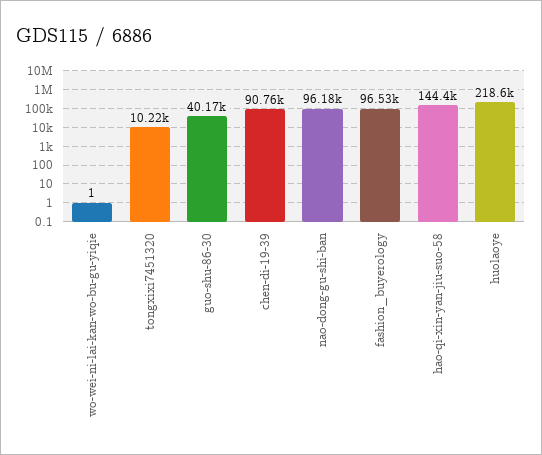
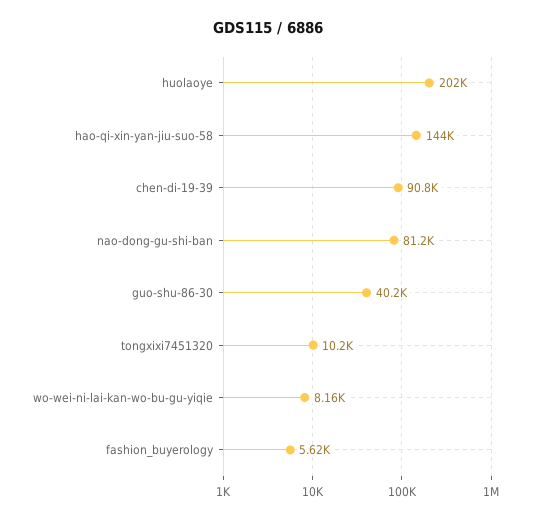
  {
-   "wo-wei-ni-lai-kan-wo-bu-gu-yiqie": 1,
+   "wo-wei-ni-lai-kan-wo-bu-gu-yiqie": 8160,
    "tongxixi7451320": 10220,
    "guo-shu-86-30": 40170,
    "chen-di-19-39": 90760,
-   "nao-dong-gu-shi-ban": 96180,
+   "nao-dong-gu-shi-ban": 81200,
-   "fashion_buyerology": 96530,
+   "fashion_buyerology": 5620,
    "hao-qi-xin-yan-jiu-suo-58": 144400,
-   "huolaoye": 218600
+   "huolaoye": 202000
  }

